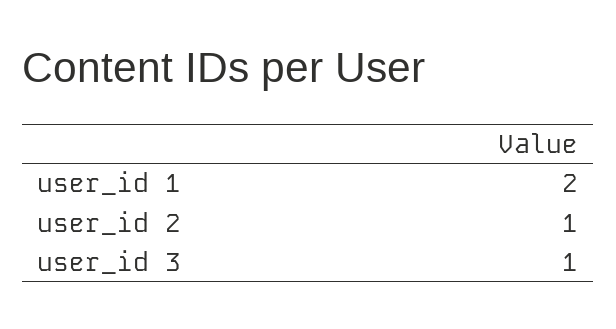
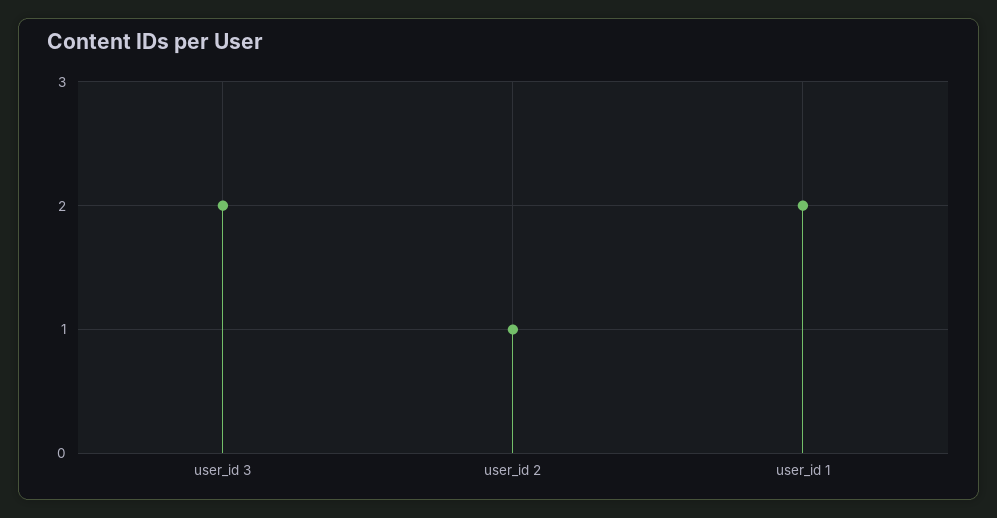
  {
    "user_id 1": 2,
    "user_id 2": 1,
-   "user_id 3": 1
+   "user_id 3": 2
  }

